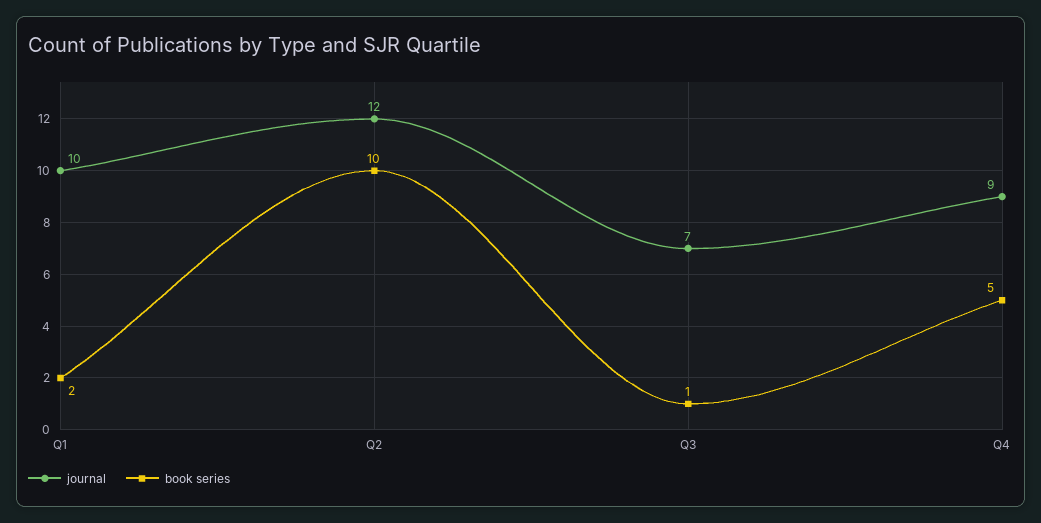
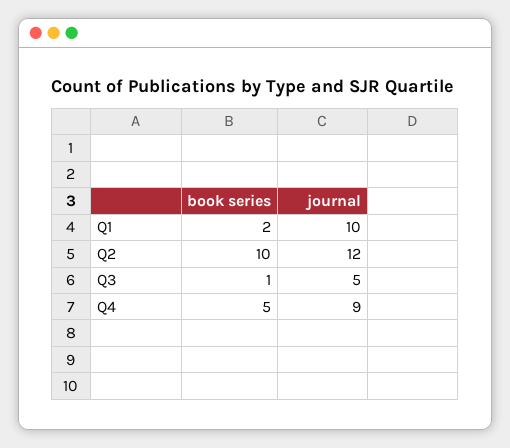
  {
    "journal": {
      "Q1": 10,
      "Q2": 12,
-     "Q3": 7,
+     "Q3": 5,
      "Q4": 9
    },
    "book series": {
      "Q1": 2,
      "Q2": 10,
      "Q3": 1,
      "Q4": 5
    }
  }

